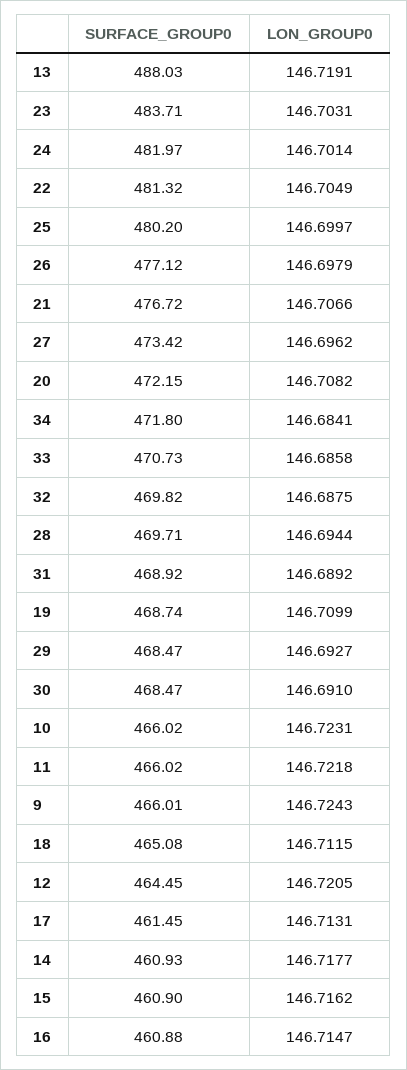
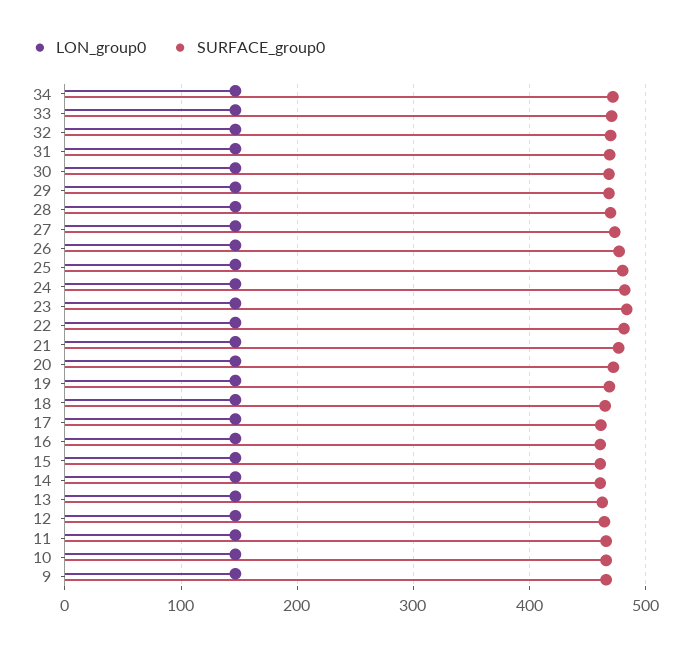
  {
    "SURFACE_GROUP0": {
-     "13": 488.03,
+     "13": 460,
      "23": 483.71,
      "24": 481.97,
      "22": 481.32,
      "25": 480.2,
      "26": 477.12,
      "21": 476.72,
      "27": 473.42,
      "20": 472.15,
      "34": 471.8,
      "33": 470.73,
      "32": 469.82,
      "28": 469.71,
      "31": 468.92,
      "19": 468.74,
      "29": 468.47,
      "30": 468.47,
      "10": 466.02,
      "11": 466.02,
      "9": 466.01,
      "18": 465.08,
      "12": 464.45,
      "17": 461.45,
      "14": 460.93,
      "15": 460.9,
      "16": 460.88
    },
    "LON_GROUP0": {
      "13": 146.7191,
      "23": 146.7031,
      "24": 146.7014,
      "22": 146.7049,
      "25": 146.6997,
      "26": 146.6979,
      "21": 146.7066,
      "27": 146.6962,
      "20": 146.7082,
      "34": 146.6841,
      "33": 146.6858,
      "32": 146.6875,
      "28": 146.6944,
      "31": 146.6892,
      "19": 146.7099,
      "29": 146.6927,
      "30": 146.691,
      "10": 146.7231,
      "11": 146.7218,
      "9": 146.7243,
      "18": 146.7115,
      "12": 146.7205,
      "17": 146.7131,
      "14": 146.7177,
      "15": 146.7162,
      "16": 146.7147
    }
  }

